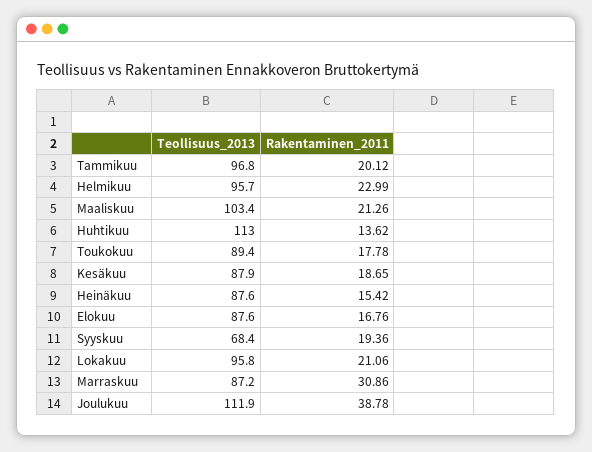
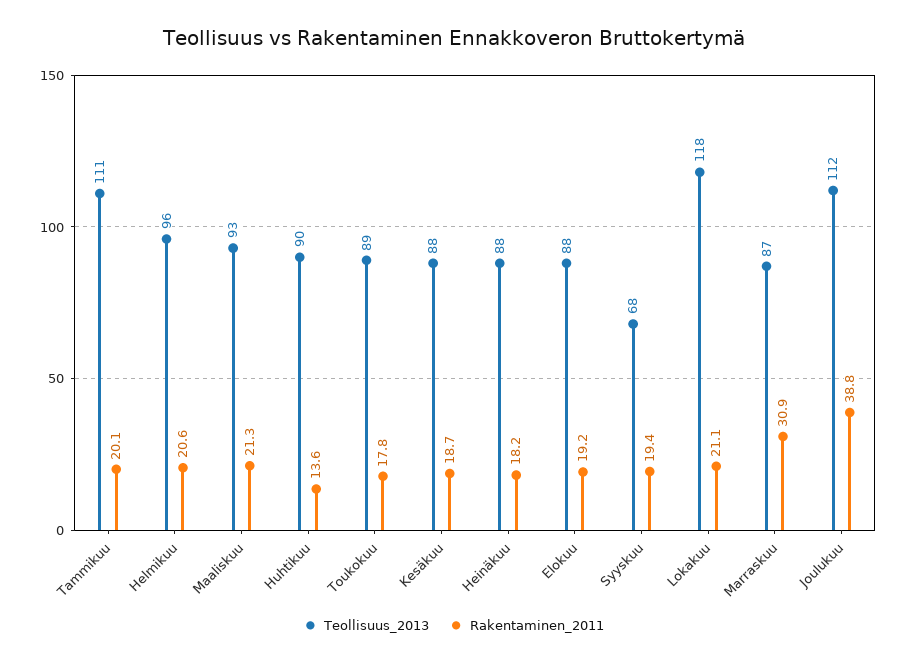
  {
    "Teollisuus_2013": {
-     "Tammikuu": 96.8,
+     "Tammikuu": 111,
      "Helmikuu": 95.7,
-     "Maaliskuu": 103.4,
+     "Maaliskuu": 93,
-     "Huhtikuu": 113,
+     "Huhtikuu": 90,
      "Toukokuu": 89.4,
      "Kesäkuu": 87.9,
      "Heinäkuu": 87.6,
      "Elokuu": 87.6,
      "Syyskuu": 68.4,
-     "Lokakuu": 95.8,
+     "Lokakuu": 118,
      "Marraskuu": 87.2,
      "Joulukuu": 111.9
    },
    "Rakentaminen_2011": {
      "Tammikuu": 20.12,
-     "Helmikuu": 22.99,
+     "Helmikuu": 20.6,
      "Maaliskuu": 21.26,
      "Huhtikuu": 13.62,
      "Toukokuu": 17.78,
      "Kesäkuu": 18.65,
-     "Heinäkuu": 15.42,
+     "Heinäkuu": 18.2,
-     "Elokuu": 16.76,
+     "Elokuu": 19.2,
      "Syyskuu": 19.36,
      "Lokakuu": 21.06,
      "Marraskuu": 30.86,
      "Joulukuu": 38.78
    }
  }

